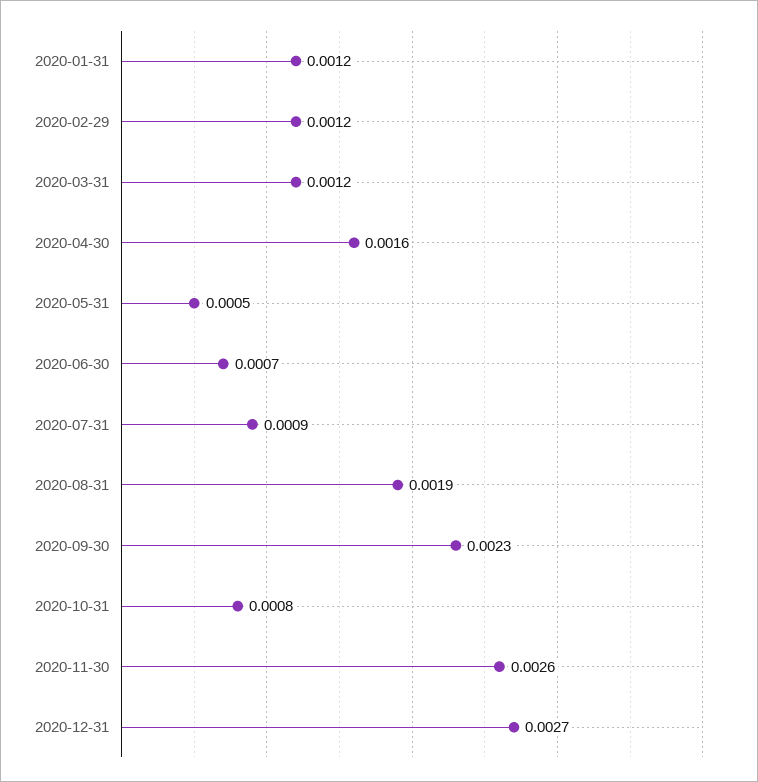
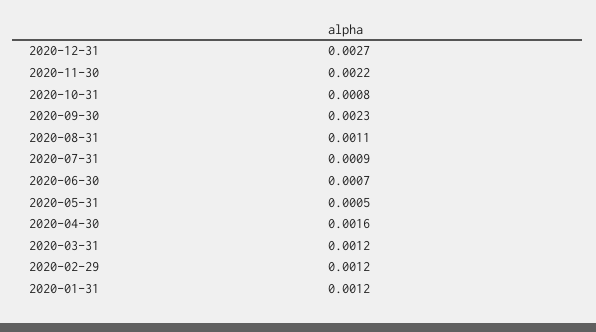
  {
    "2020-01-31": 0.0012,
    "2020-02-29": 0.0012,
    "2020-03-31": 0.0012,
    "2020-04-30": 0.0016,
    "2020-05-31": 0.0005,
    "2020-06-30": 0.0007,
    "2020-07-31": 0.0009,
-   "2020-08-31": 0.0019,
+   "2020-08-31": 0.0011,
    "2020-09-30": 0.0023,
    "2020-10-31": 0.0008,
-   "2020-11-30": 0.0026,
+   "2020-11-30": 0.0022,
    "2020-12-31": 0.0027
  }

